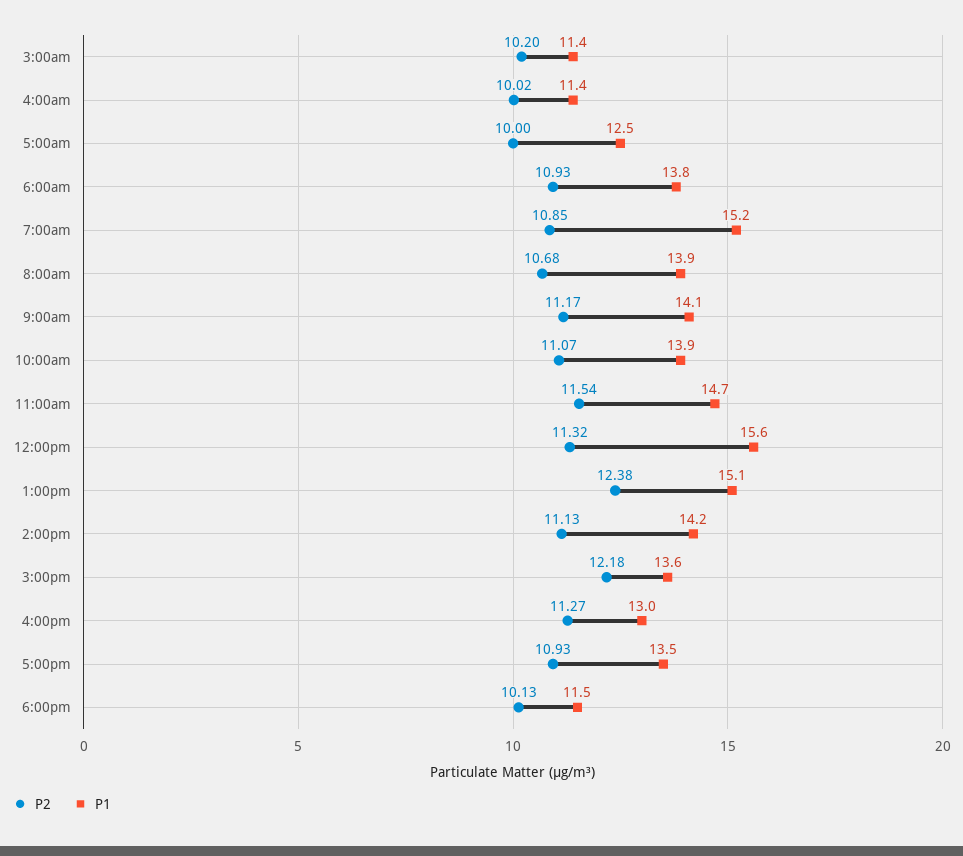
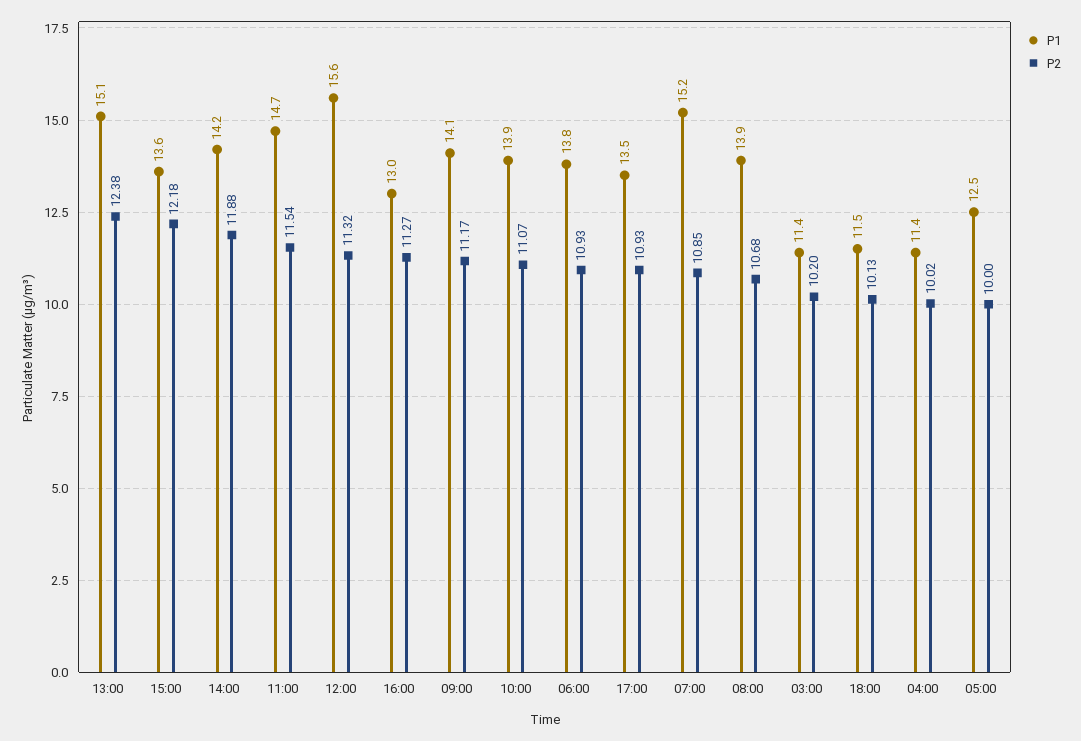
  {
    "P2": {
      "3:00am": 10.2,
      "4:00am": 10.02,
      "5:00am": 10,
      "6:00am": 10.93,
      "7:00am": 10.85,
      "8:00am": 10.68,
      "9:00am": 11.17,
      "10:00am": 11.07,
      "11:00am": 11.54,
      "12:00pm": 11.32,
      "1:00pm": 12.38,
-     "2:00pm": 11.13,
+     "2:00pm": 11.88,
      "3:00pm": 12.18,
      "4:00pm": 11.27,
      "5:00pm": 10.93,
      "6:00pm": 10.13
    },
    "P1": {
      "3:00am": 11.4,
      "4:00am": 11.4,
      "5:00am": 12.5,
      "6:00am": 13.8,
      "7:00am": 15.2,
      "8:00am": 13.9,
      "9:00am": 14.1,
      "10:00am": 13.9,
      "11:00am": 14.7,
      "12:00pm": 15.6,
      "1:00pm": 15.1,
      "2:00pm": 14.2,
      "3:00pm": 13.6,
      "4:00pm": 13,
      "5:00pm": 13.5,
      "6:00pm": 11.5
    }
  }

